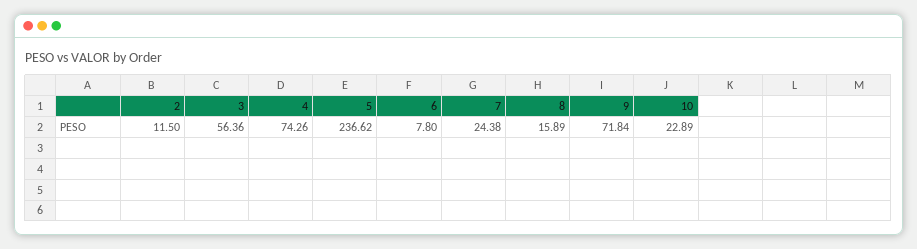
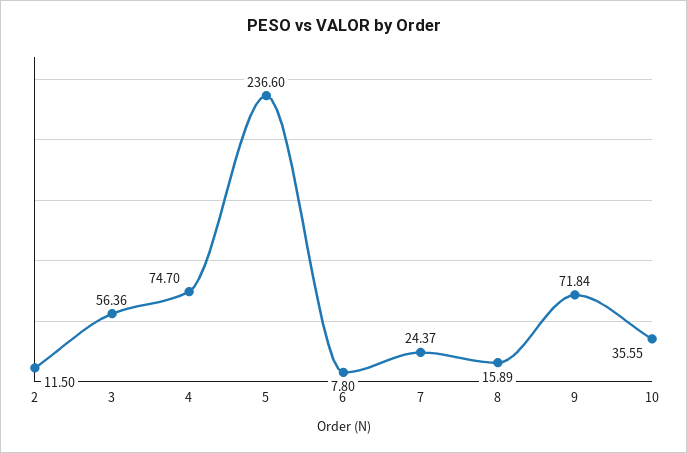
  {
    "2": 11.5,
    "3": 56.36,
-   "4": 74.26,
+   "4": 74.7,
-   "5": 236.62,
+   "5": 236.6,
    "6": 7.8,
-   "7": 24.38,
+   "7": 24.37,
    "8": 15.89,
    "9": 71.84,
-   "10": 22.89
+   "10": 35.55
  }

